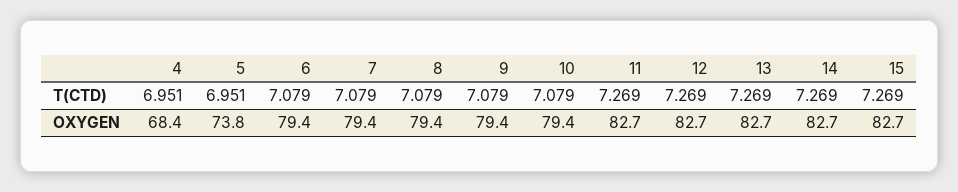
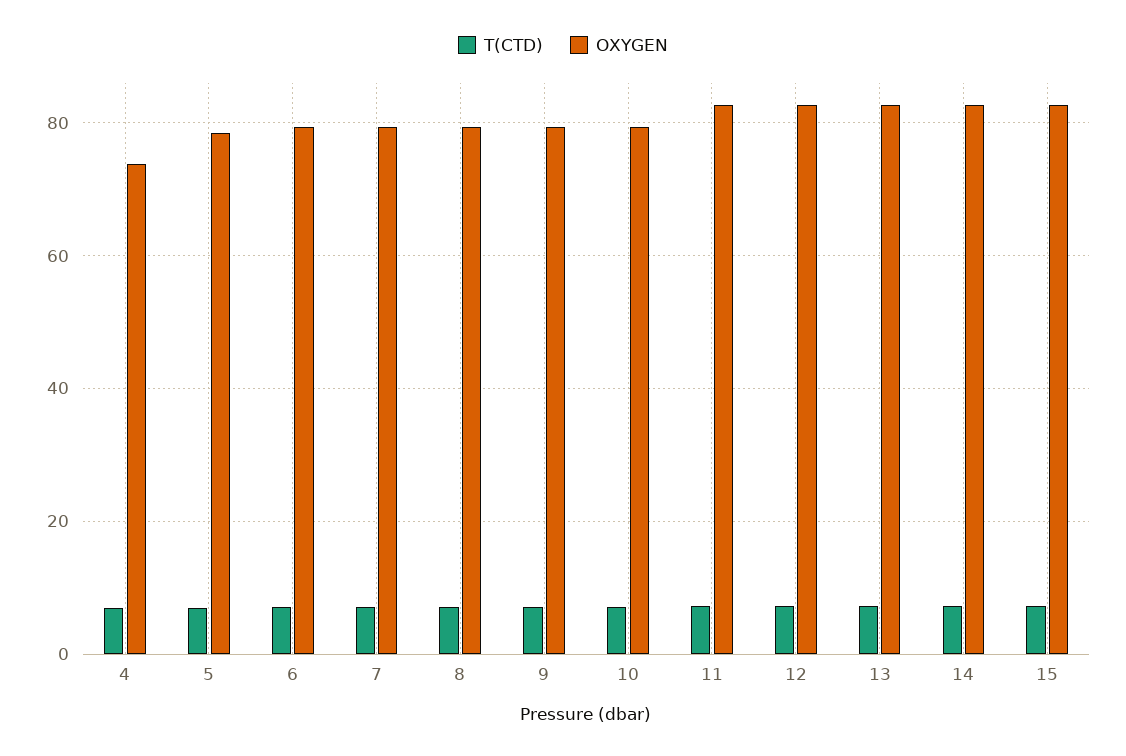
  {
    "T(CTD)": {
      "4": 6.951,
      "5": 6.951,
      "6": 7.079,
      "7": 7.079,
      "8": 7.079,
      "9": 7.079,
      "10": 7.079,
      "11": 7.269,
      "12": 7.269,
      "13": 7.269,
      "14": 7.269,
      "15": 7.269
    },
    "OXYGEN": {
-     "4": 68.4,
+     "4": 74,
-     "5": 73.8,
+     "5": 78,
      "6": 79.4,
      "7": 79.4,
      "8": 79.4,
      "9": 79.4,
      "10": 79.4,
      "11": 82.7,
      "12": 82.7,
      "13": 82.7,
      "14": 82.7,
      "15": 82.7
    }
  }

